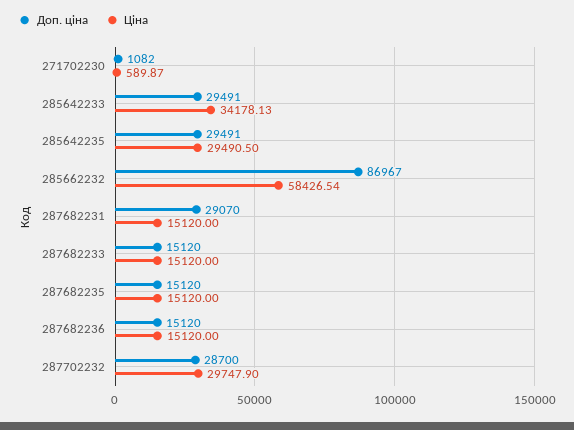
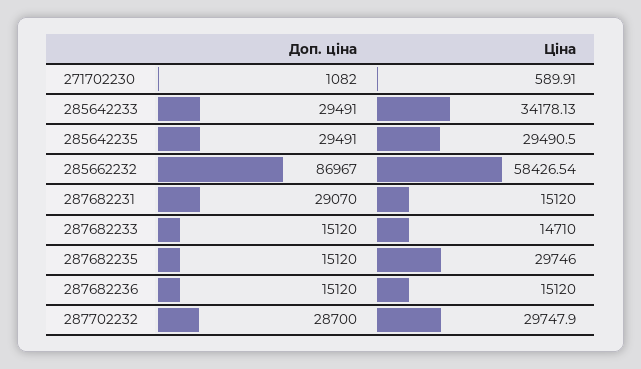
  {
    "Доп. ціна": {
      "271702230": 1082,
      "285642233": 29491,
      "285642235": 29491,
      "285662232": 86967,
      "287682231": 29070,
      "287682233": 15120,
      "287682235": 15120,
      "287682236": 15120,
      "287702232": 28700
    },
    "Ціна": {
-     "271702230": 589.87,
+     "271702230": 589.91,
      "285642233": 34178.13,
      "285642235": 29490.5,
      "285662232": 58426.54,
      "287682231": 15120,
-     "287682233": 15120,
+     "287682233": 14710,
-     "287682235": 15120,
+     "287682235": 29746,
      "287682236": 15120,
      "287702232": 29747.9
    }
  }

